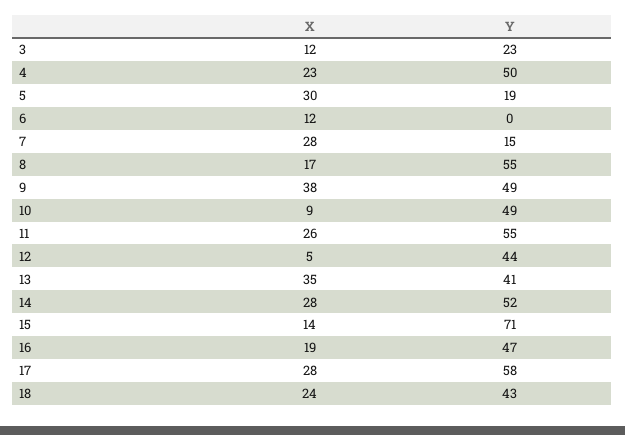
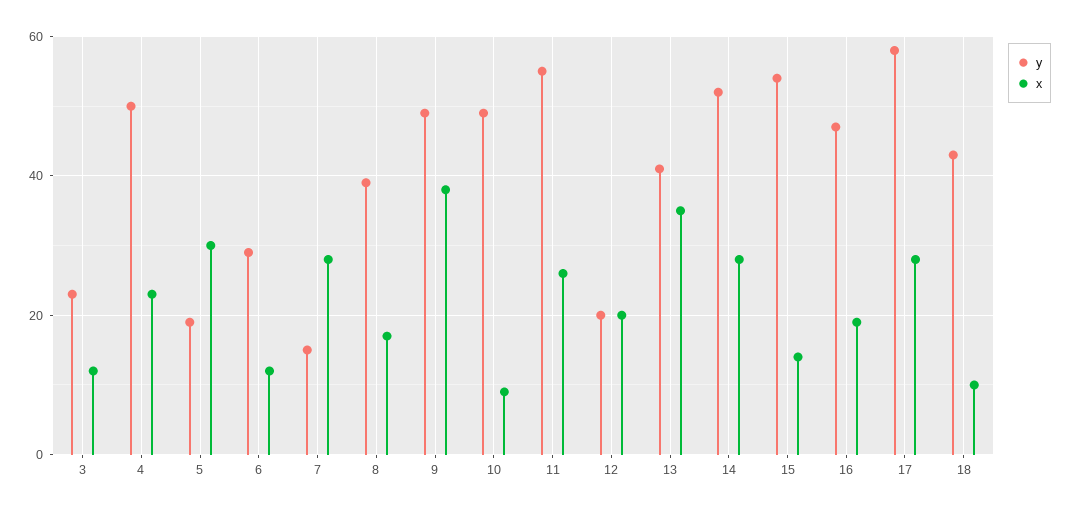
  {
    "X": {
      "3": 12,
      "4": 23,
      "5": 30,
      "6": 12,
      "7": 28,
      "8": 17,
      "9": 38,
      "10": 9,
      "11": 26,
-     "12": 5,
+     "12": 20,
      "13": 35,
      "14": 28,
      "15": 14,
      "16": 19,
      "17": 28,
-     "18": 24
+     "18": 10
    },
    "Y": {
      "3": 23,
      "4": 50,
      "5": 19,
-     "6": 0,
+     "6": 30,
      "7": 15,
-     "8": 55,
+     "8": 40,
      "9": 49,
      "10": 49,
      "11": 55,
-     "12": 44,
+     "12": 20,
      "13": 41,
      "14": 52,
-     "15": 71,
+     "15": 55,
      "16": 47,
      "17": 58,
      "18": 43
    }
  }

